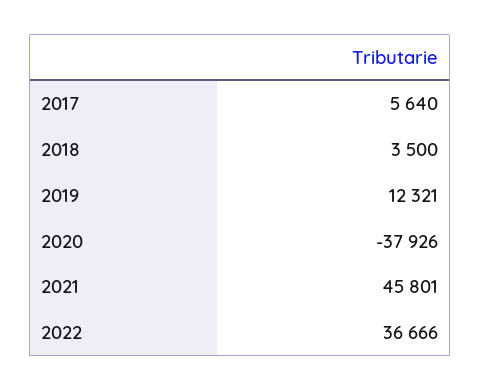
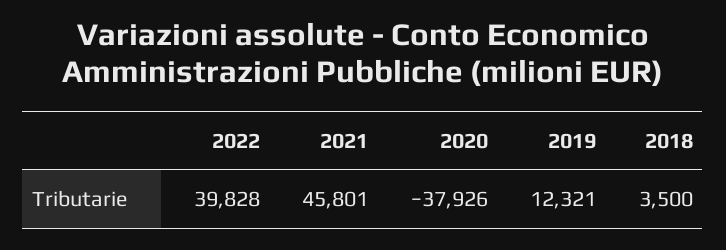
  {
-   "2017": 5640,
    "2018": 3500,
    "2019": 12321,
    "2020": -37926,
    "2021": 45801,
-   "2022": 36666
+   "2022": 39828
  }

